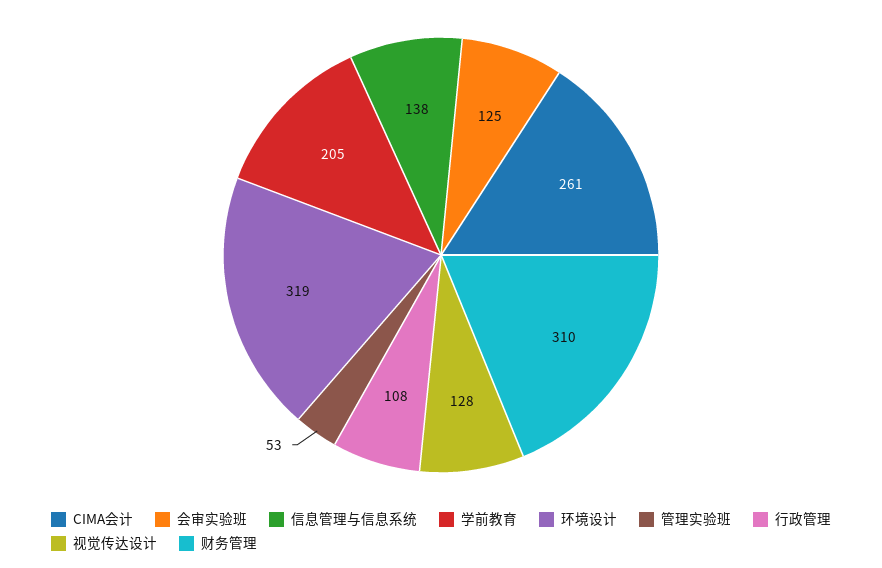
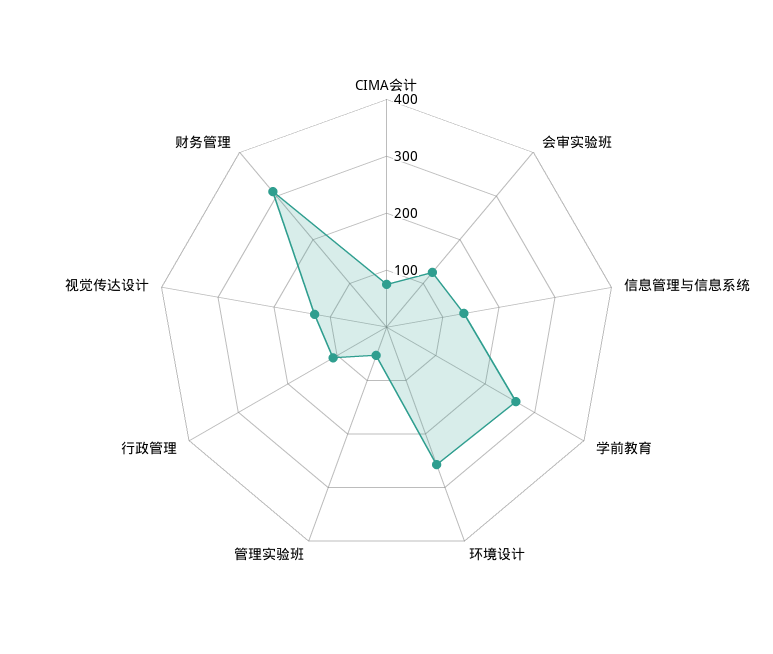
  {
-   "CIMA会计": 261,
+   "CIMA会计": 80,
    "会审实验班": 125,
    "信息管理与信息系统": 138,
-   "学前教育": 205,
+   "学前教育": 260,
-   "环境设计": 319,
+   "环境设计": 260,
    "管理实验班": 53,
    "行政管理": 108,
    "视觉传达设计": 128,
    "财务管理": 310
  }

